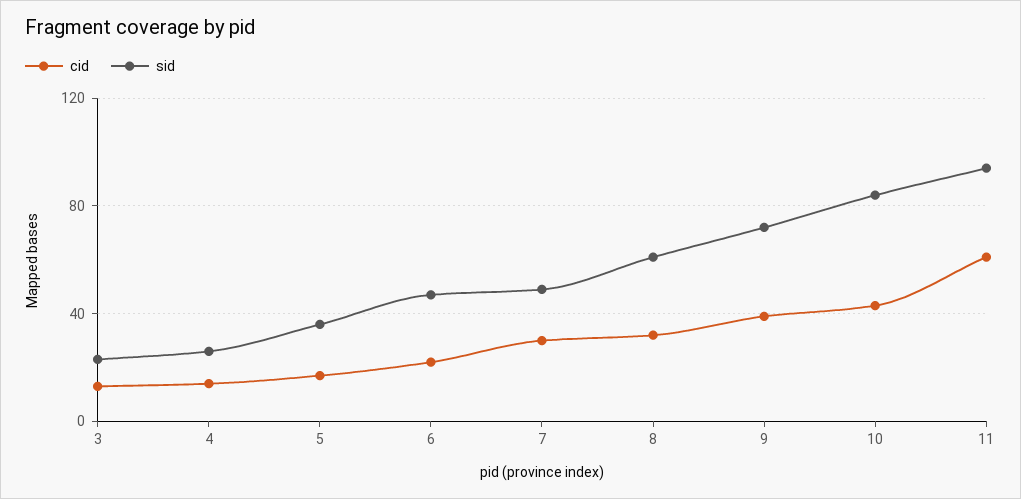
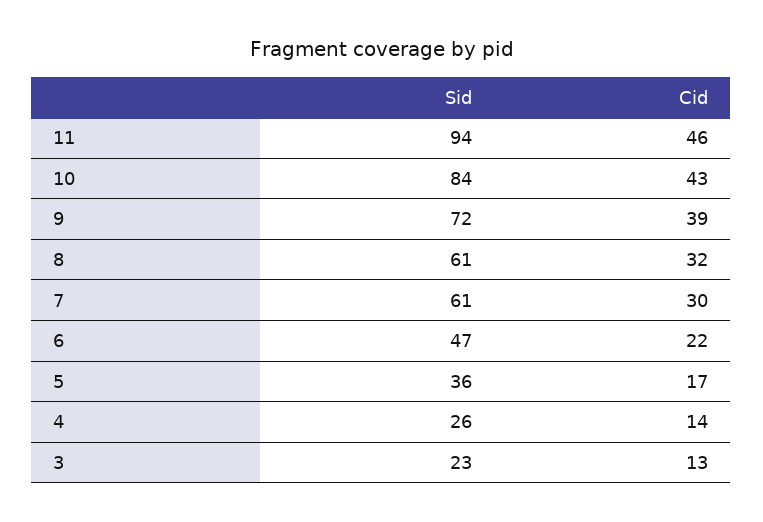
  {
    "cid": {
      "3": 13,
      "4": 14,
      "5": 17,
      "6": 22,
      "7": 30,
      "8": 32,
      "9": 39,
      "10": 43,
-     "11": 60
+     "11": 46
    },
    "sid": {
      "3": 23,
      "4": 26,
      "5": 36,
      "6": 47,
-     "7": 50,
+     "7": 61,
      "8": 61,
      "9": 72,
      "10": 84,
      "11": 94
    }
  }

